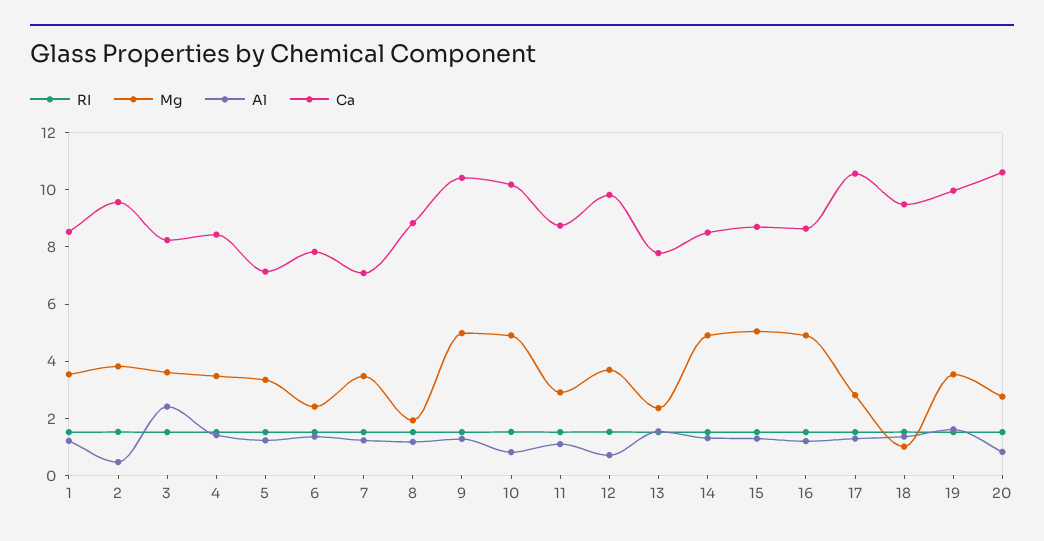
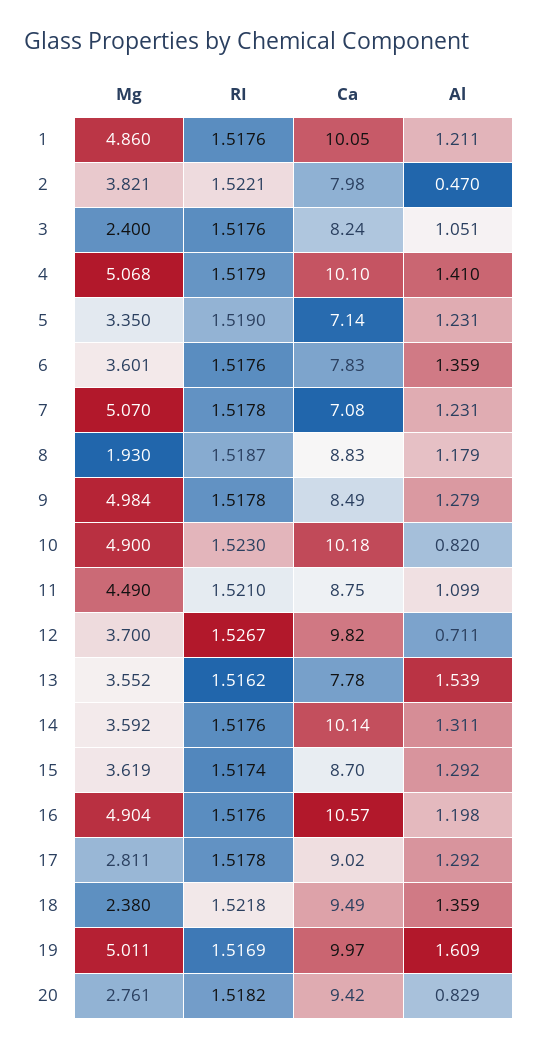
  {
    "RI": {
      "1": 1.5176,
      "2": 1.5221,
      "3": 1.5176,
      "4": 1.5179,
      "5": 1.519,
      "6": 1.5176,
      "7": 1.5178,
      "8": 1.5187,
      "9": 1.5178,
      "10": 1.523,
      "11": 1.521,
      "12": 1.5267,
      "13": 1.5162,
      "14": 1.5176,
      "15": 1.5174,
      "16": 1.5176,
      "17": 1.5178,
      "18": 1.5218,
      "19": 1.5169,
      "20": 1.5182
    },
    "Mg": {
-     "1": 3.5,
+     "1": 4.86,
      "2": 3.821,
-     "3": 3.5,
+     "3": 2.4,
-     "4": 3.5,
+     "4": 5.068,
      "5": 3.35,
-     "6": 2.5,
+     "6": 3.601,
-     "7": 3.5,
+     "7": 5.07,
      "8": 1.93,
      "9": 4.984,
      "10": 4.9,
-     "11": 3,
+     "11": 4.49,
      "12": 3.7,
-     "13": 2.5,
+     "13": 3.552,
-     "14": 5,
+     "14": 3.592,
-     "15": 5,
+     "15": 3.619,
      "16": 4.904,
      "17": 2.811,
-     "18": 1,
+     "18": 2.38,
-     "19": 3.5,
+     "19": 5.011,
      "20": 2.761
    },
    "Al": {
      "1": 1.211,
      "2": 0.47,
-     "3": 2.5,
+     "3": 1.051,
      "4": 1.41,
      "5": 1.231,
      "6": 1.359,
      "7": 1.231,
      "8": 1.179,
      "9": 1.279,
      "10": 0.82,
      "11": 1.099,
      "12": 0.711,
      "13": 1.539,
      "14": 1.311,
      "15": 1.292,
      "16": 1.198,
      "17": 1.292,
      "18": 1.359,
      "19": 1.609,
      "20": 0.829
    },
    "Ca": {
-     "1": 8.5,
+     "1": 10.05,
-     "2": 9.5,
+     "2": 7.98,
      "3": 8.24,
-     "4": 8.5,
+     "4": 10.1,
      "5": 7.14,
      "6": 7.83,
      "7": 7.08,
      "8": 8.83,
-     "9": 10.5,
+     "9": 8.49,
      "10": 10.18,
      "11": 8.75,
      "12": 9.82,
      "13": 7.78,
-     "14": 8.5,
+     "14": 10.14,
      "15": 8.7,
-     "16": 8.5,
+     "16": 10.57,
-     "17": 10.5,
+     "17": 9.02,
      "18": 9.49,
      "19": 9.97,
-     "20": 10.5
+     "20": 9.42
    }
  }

